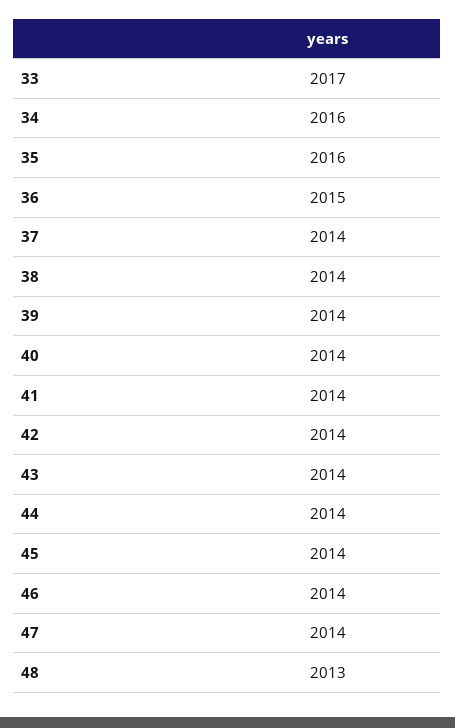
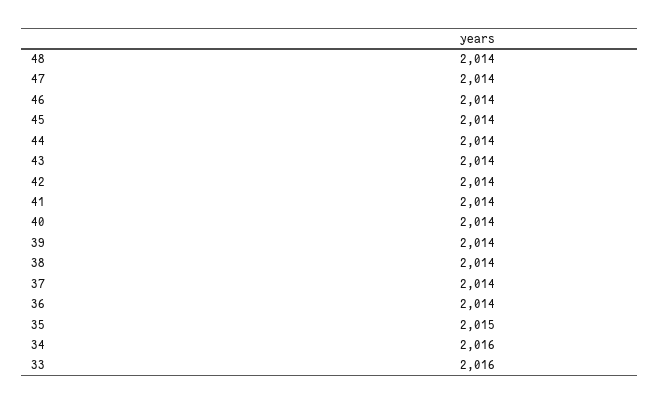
  {
-   "33": 2017,
+   "33": 2016,
    "34": 2016,
-   "35": 2016,
+   "35": 2015,
-   "36": 2015,
+   "36": 2014,
    "37": 2014,
    "38": 2014,
    "39": 2014,
    "40": 2014,
    "41": 2014,
    "42": 2014,
    "43": 2014,
    "44": 2014,
    "45": 2014,
    "46": 2014,
    "47": 2014,
-   "48": 2013
+   "48": 2014
  }

